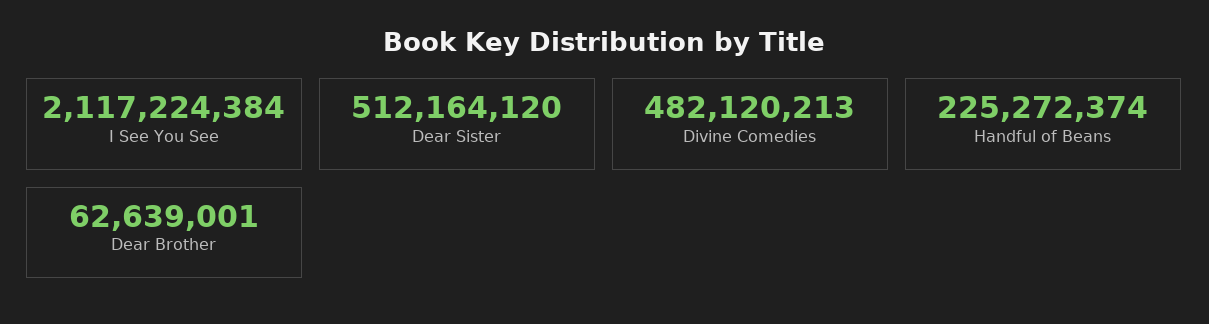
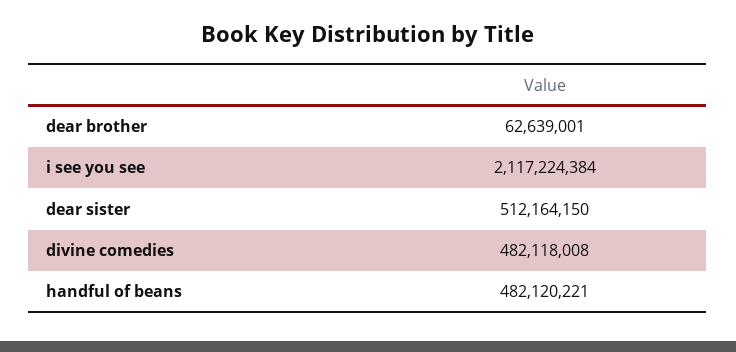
  {
    "I See You See": 2117224384,
-   "Dear Sister": 512164120,
+   "Dear Sister": 512164150,
-   "Divine Comedies": 482120213,
+   "Divine Comedies": 482118008,
-   "Handful of Beans": 225272374,
+   "Handful of Beans": 482120221,
    "Dear Brother": 62639001
  }

